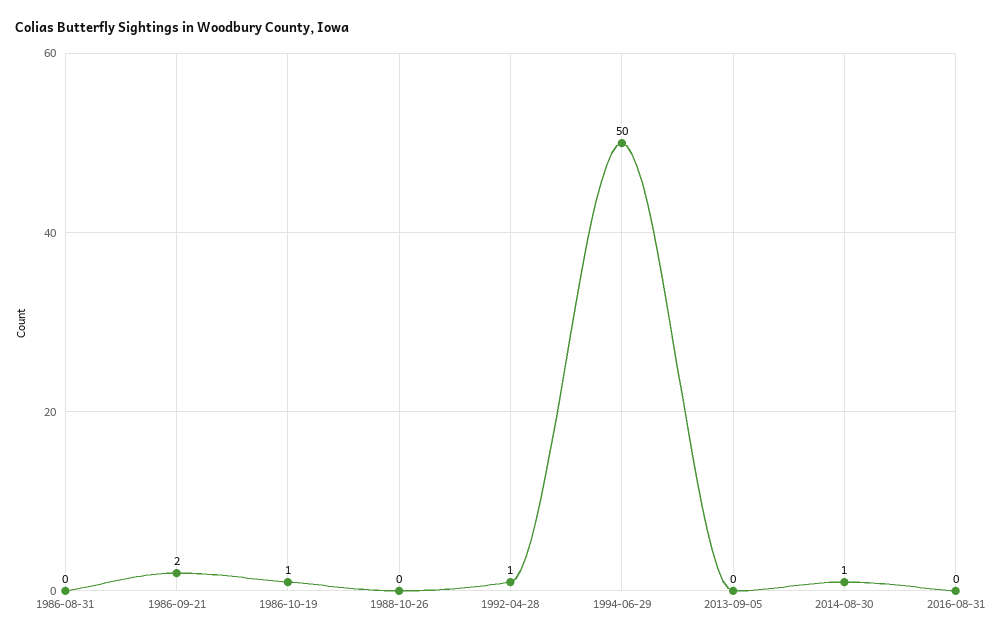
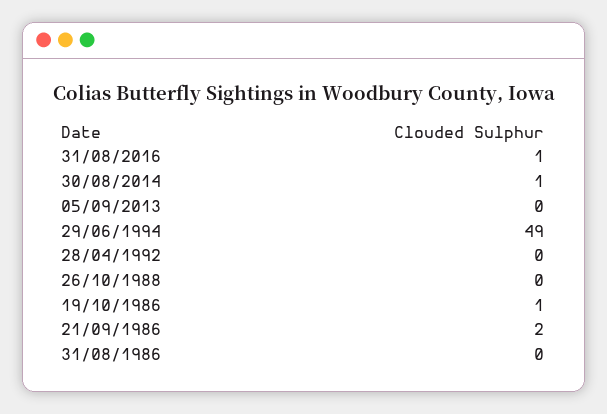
  {
    "1986-08-31": 0,
    "1986-09-21": 2,
    "1986-10-19": 1,
    "1988-10-26": 0,
-   "1992-04-28": 1,
+   "1992-04-28": 0,
-   "1994-06-29": 50,
+   "1994-06-29": 49,
    "2013-09-05": 0,
    "2014-08-30": 1,
-   "2016-08-31": 0
+   "2016-08-31": 1
  }

